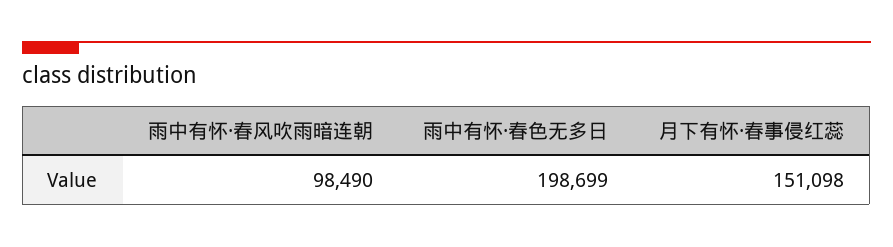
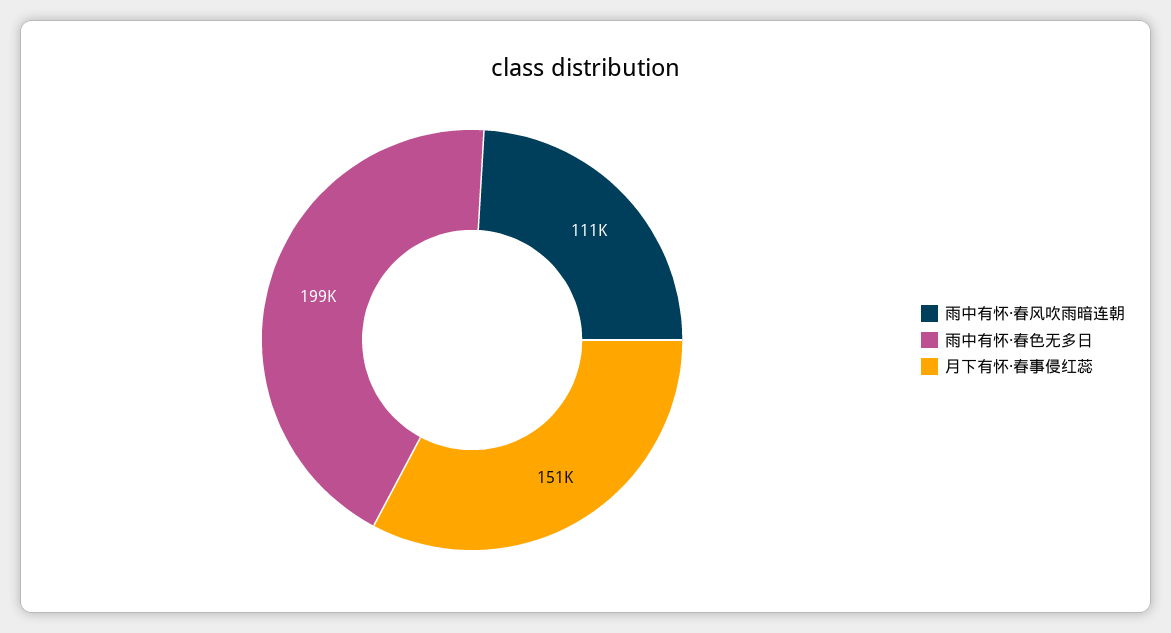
  {
-   "雨中有怀·春风吹雨暗连朝": 98490,
+   "雨中有怀·春风吹雨暗连朝": 111000,
    "雨中有怀·春色无多日": 198699,
    "月下有怀·春事侵红蕊": 151098
  }

